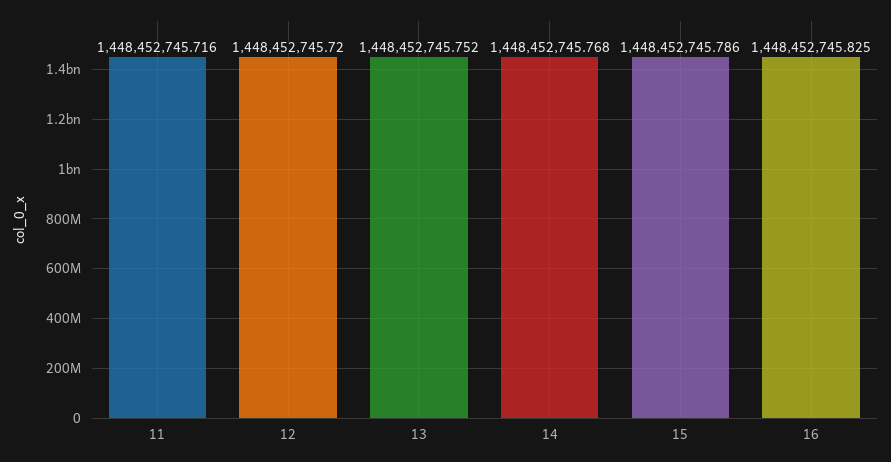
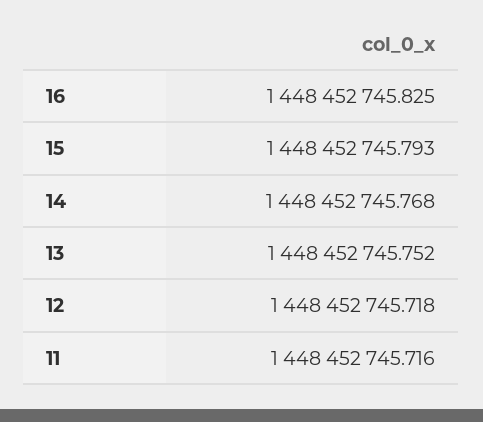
  {
    "11": 1448452745.716,
-   "12": 1448452745.72,
+   "12": 1448452745.718,
    "13": 1448452745.752,
    "14": 1448452745.768,
-   "15": 1448452745.786,
+   "15": 1448452745.793,
    "16": 1448452745.825
  }

